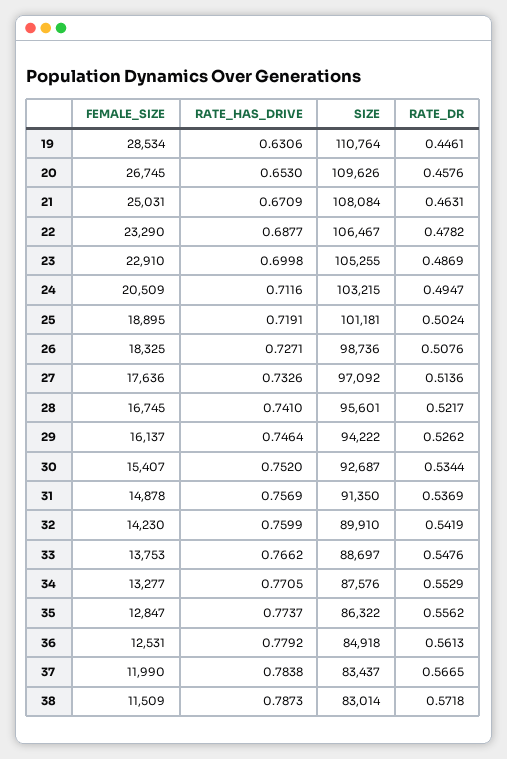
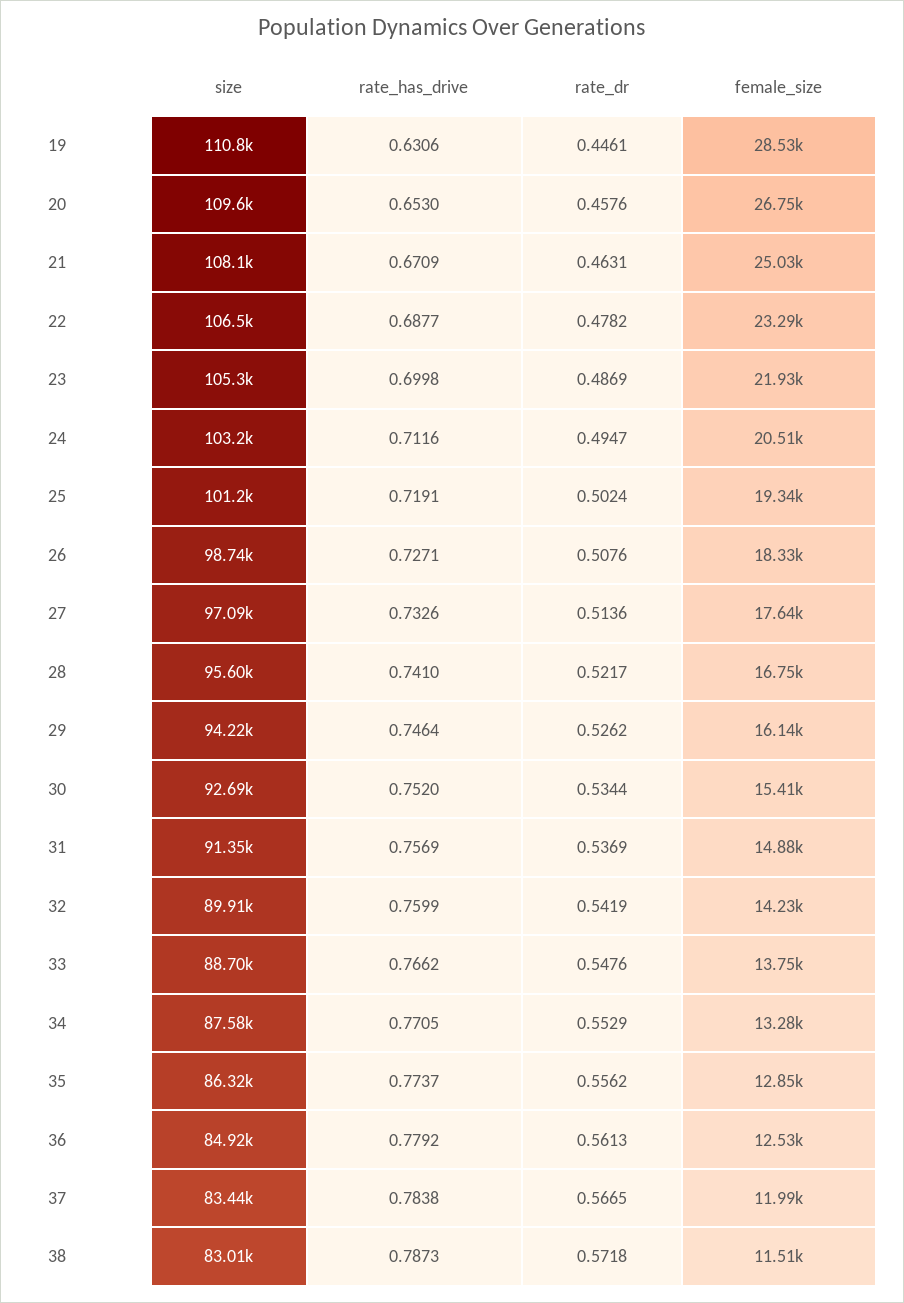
  {
    "FEMALE_SIZE": {
      "19": 28534,
      "20": 26745,
      "21": 25031,
      "22": 23290,
-     "23": 22910,
+     "23": 21930,
      "24": 20509,
-     "25": 18895,
+     "25": 19340,
      "26": 18325,
      "27": 17636,
      "28": 16745,
      "29": 16137,
      "30": 15407,
      "31": 14878,
      "32": 14230,
      "33": 13753,
      "34": 13277,
      "35": 12847,
      "36": 12531,
      "37": 11990,
      "38": 11509
    },
    "RATE_HAS_DRIVE": {
      "19": 0.6306,
      "20": 0.653,
      "21": 0.6709,
      "22": 0.6877,
      "23": 0.6998,
      "24": 0.7116,
      "25": 0.7191,
      "26": 0.7271,
      "27": 0.7326,
      "28": 0.741,
      "29": 0.7464,
      "30": 0.752,
      "31": 0.7569,
      "32": 0.7599,
      "33": 0.7662,
      "34": 0.7705,
      "35": 0.7737,
      "36": 0.7792,
      "37": 0.7838,
      "38": 0.7873
    },
    "SIZE": {
      "19": 110764,
      "20": 109626,
      "21": 108084,
      "22": 106467,
      "23": 105255,
      "24": 103215,
      "25": 101181,
      "26": 98736,
      "27": 97092,
      "28": 95601,
      "29": 94222,
      "30": 92687,
      "31": 91350,
      "32": 89910,
      "33": 88697,
      "34": 87576,
      "35": 86322,
      "36": 84918,
      "37": 83437,
      "38": 83014
    },
    "RATE_DR": {
      "19": 0.4461,
      "20": 0.4576,
      "21": 0.4631,
      "22": 0.4782,
      "23": 0.4869,
      "24": 0.4947,
      "25": 0.5024,
      "26": 0.5076,
      "27": 0.5136,
      "28": 0.5217,
      "29": 0.5262,
      "30": 0.5344,
      "31": 0.5369,
      "32": 0.5419,
      "33": 0.5476,
      "34": 0.5529,
      "35": 0.5562,
      "36": 0.5613,
      "37": 0.5665,
      "38": 0.5718
    }
  }

